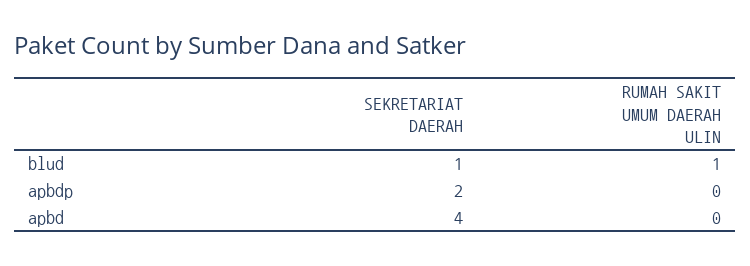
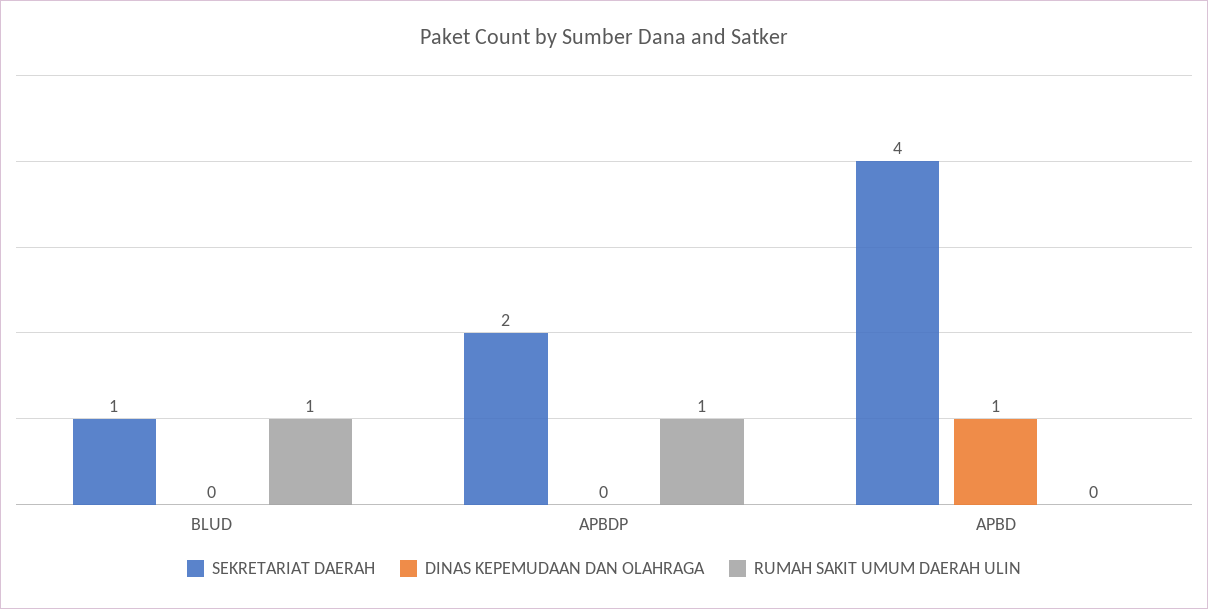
  {
    "SEKRETARIAT DAERAH": {
      "blud": 1,
      "apbdp": 2,
      "apbd": 4
    },
    "RUMAH SAKIT UMUM DAERAH ULIN": {
      "blud": 1,
-     "apbdp": 0,
+     "apbdp": 1,
      "apbd": 0
-   }
+   },
+   "DINAS KEPEMUDAAN DAN OLAHRAGA": {
+     "blud": 0,
+     "apbdp": 0,
+     "apbd": 1
+   }
  }

